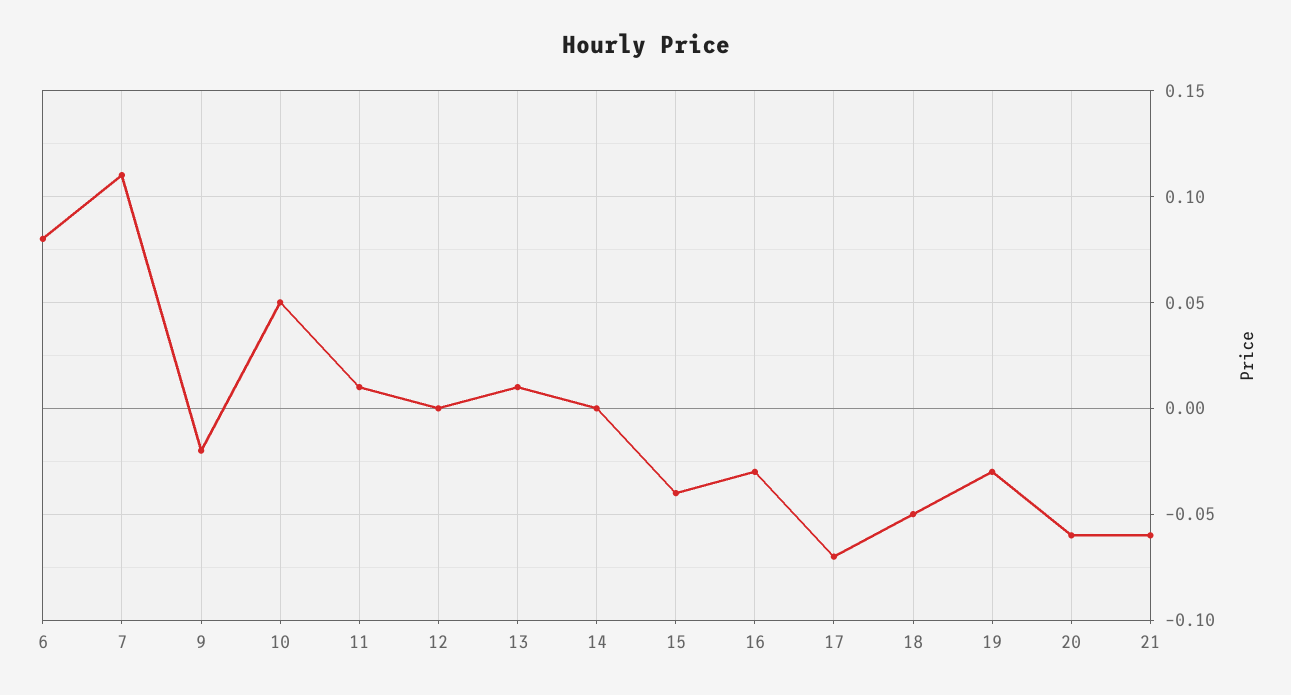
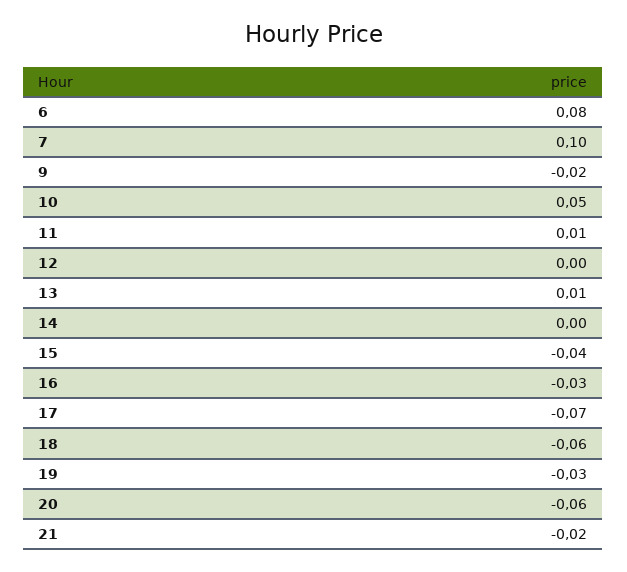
  {
    "6": 0.08,
-   "7": 0.11,
+   "7": 0.1,
    "9": -0.02,
    "10": 0.05,
    "11": 0.01,
    "12": 0,
    "13": 0.01,
    "14": 0,
    "15": -0.04,
    "16": -0.03,
    "17": -0.07,
-   "18": -0.05,
+   "18": -0.06,
    "19": -0.03,
    "20": -0.06,
-   "21": -0.06
+   "21": -0.02
  }

